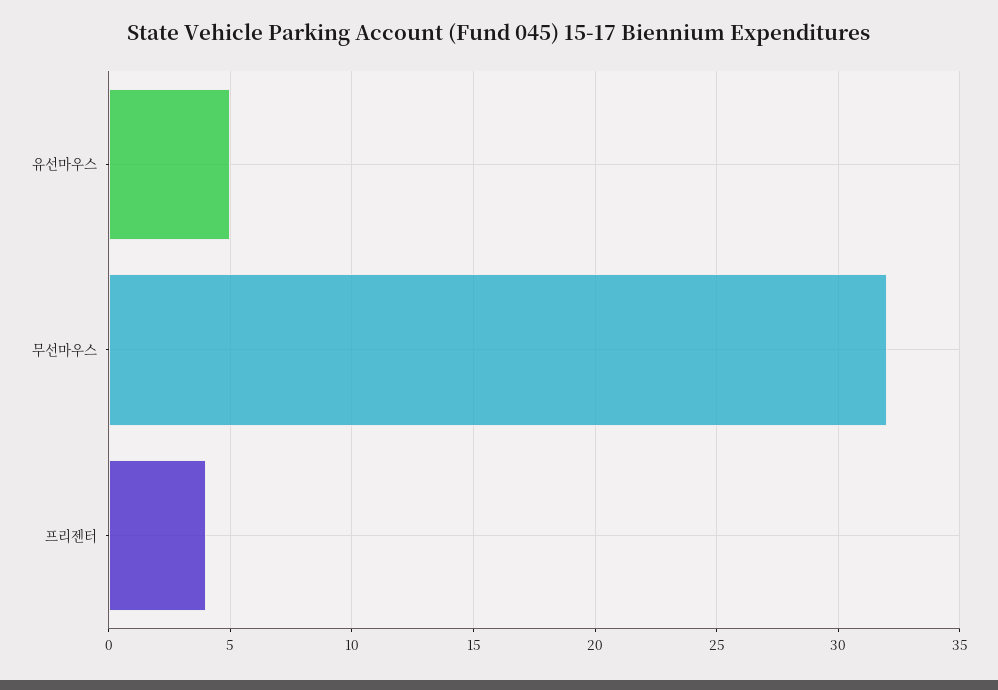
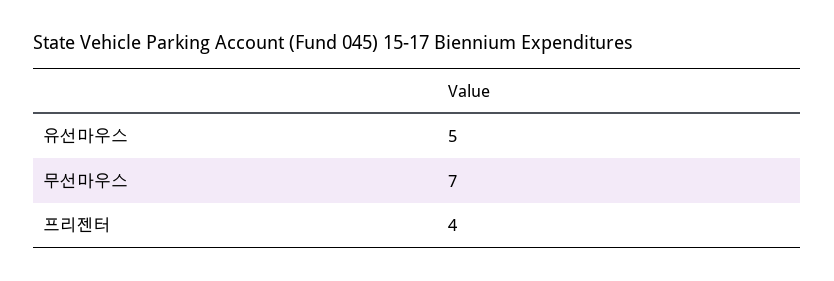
  {
    "유선마우스": 5,
-   "무선마우스": 32,
+   "무선마우스": 7,
    "프리젠터": 4
  }

